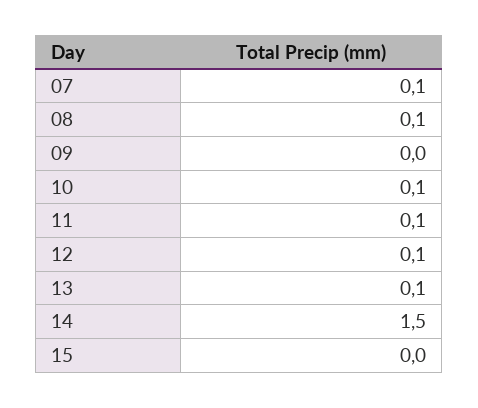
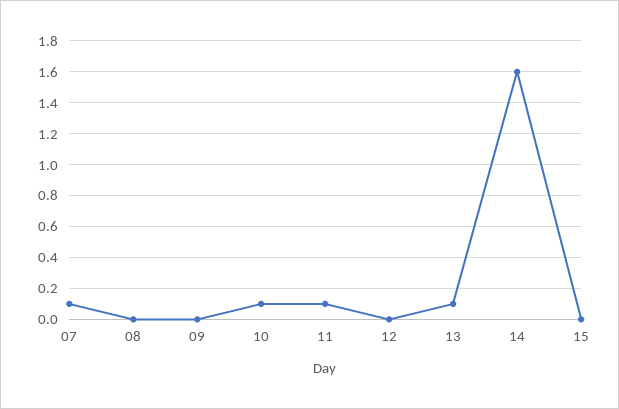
  {
    "07": 0.1,
-   "08": 0.1,
+   "08": 0,
    "09": 0,
    "10": 0.1,
    "11": 0.1,
-   "12": 0.1,
+   "12": 0,
    "13": 0.1,
-   "14": 1.5,
+   "14": 1.6,
    "15": 0
  }

